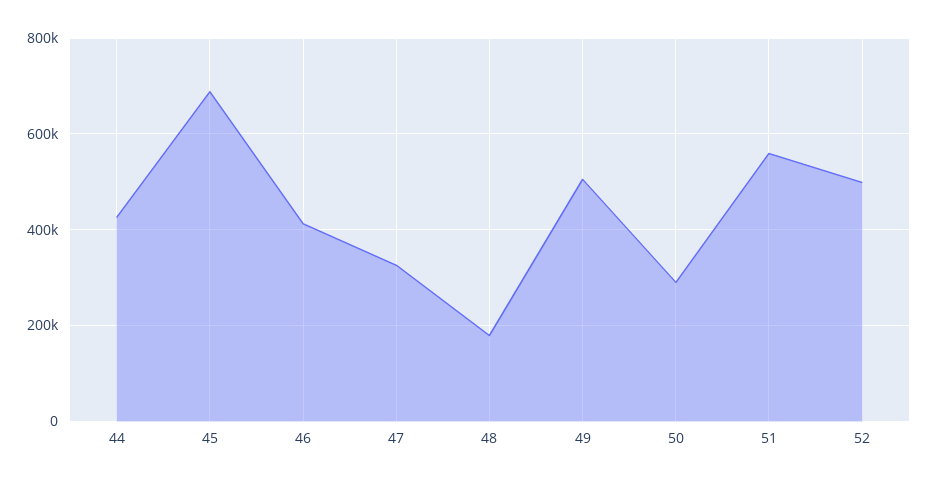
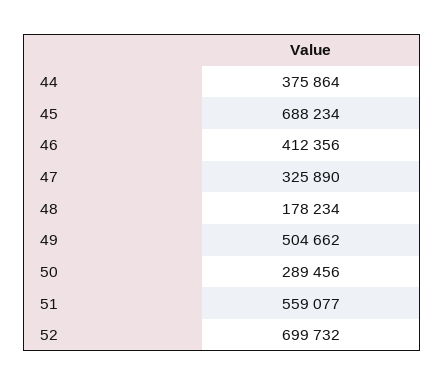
  {
-   "44": 420000,
+   "44": 375864,
    "45": 688234,
    "46": 412356,
    "47": 325890,
    "48": 178234,
    "49": 504662,
    "50": 289456,
    "51": 559077,
-   "52": 500000
+   "52": 699732
  }

